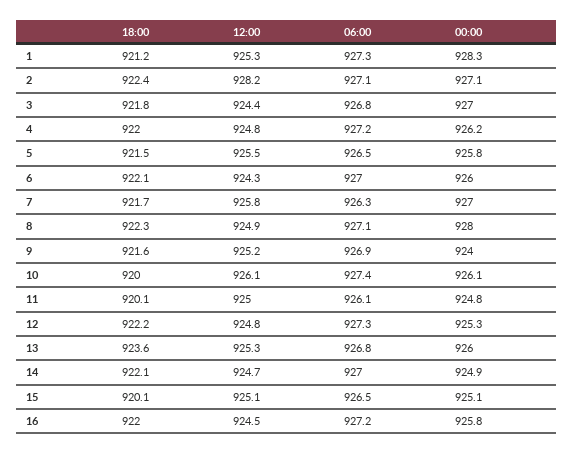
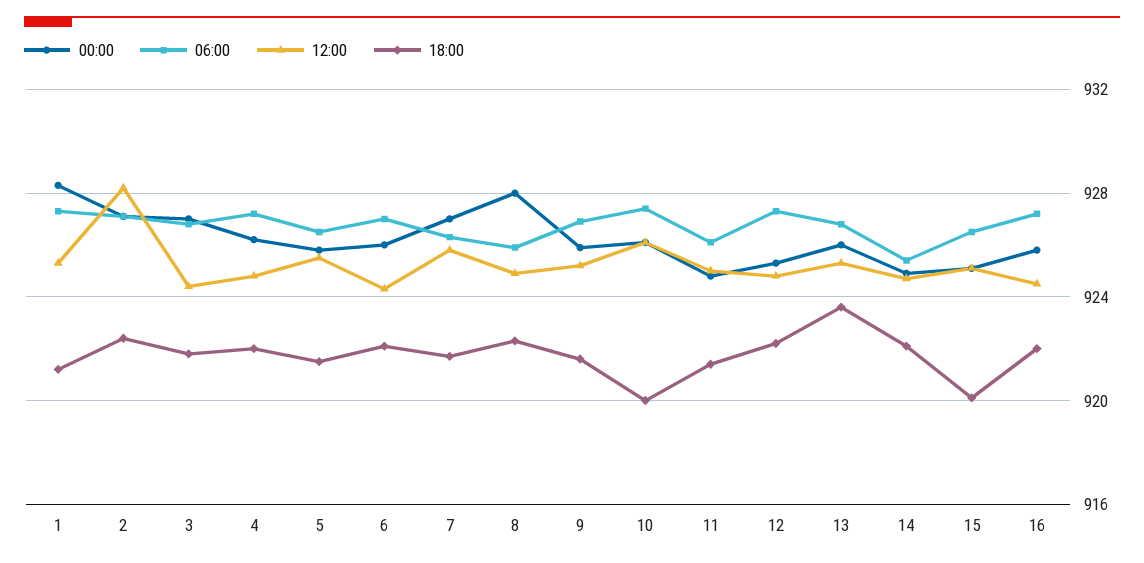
  {
    "18:00": {
      "1": 921.2,
      "2": 922.4,
      "3": 921.8,
      "4": 922,
      "5": 921.5,
      "6": 922.1,
      "7": 921.7,
      "8": 922.3,
      "9": 921.6,
      "10": 920,
-     "11": 920.1,
+     "11": 921.5,
      "12": 922.2,
      "13": 923.6,
      "14": 922.1,
      "15": 920.1,
      "16": 922
    },
    "12:00": {
      "1": 925.3,
      "2": 928.2,
      "3": 924.4,
      "4": 924.8,
      "5": 925.5,
      "6": 924.3,
      "7": 925.8,
      "8": 924.9,
      "9": 925.2,
      "10": 926.1,
      "11": 925,
      "12": 924.8,
      "13": 925.3,
      "14": 924.7,
      "15": 925.1,
      "16": 924.5
    },
    "06:00": {
      "1": 927.3,
      "2": 927.1,
      "3": 926.8,
      "4": 927.2,
      "5": 926.5,
      "6": 927,
      "7": 926.3,
-     "8": 927.1,
+     "8": 926,
      "9": 926.9,
      "10": 927.4,
      "11": 926.1,
      "12": 927.3,
      "13": 926.8,
-     "14": 927,
+     "14": 925.5,
      "15": 926.5,
      "16": 927.2
    },
    "00:00": {
      "1": 928.3,
      "2": 927.1,
      "3": 927,
      "4": 926.2,
      "5": 925.8,
      "6": 926,
      "7": 927,
      "8": 928,
-     "9": 924,
+     "9": 926,
      "10": 926.1,
      "11": 924.8,
      "12": 925.3,
      "13": 926,
      "14": 924.9,
      "15": 925.1,
      "16": 925.8
    }
  }

